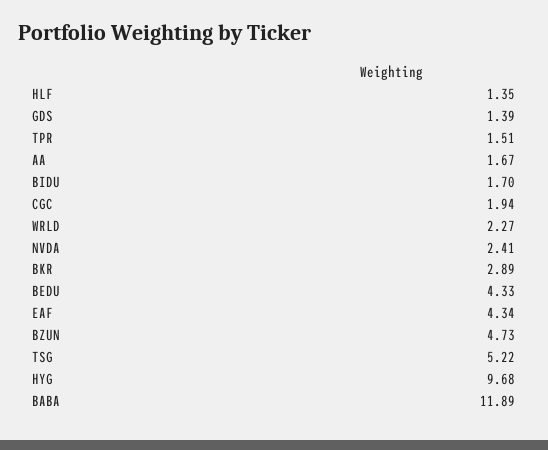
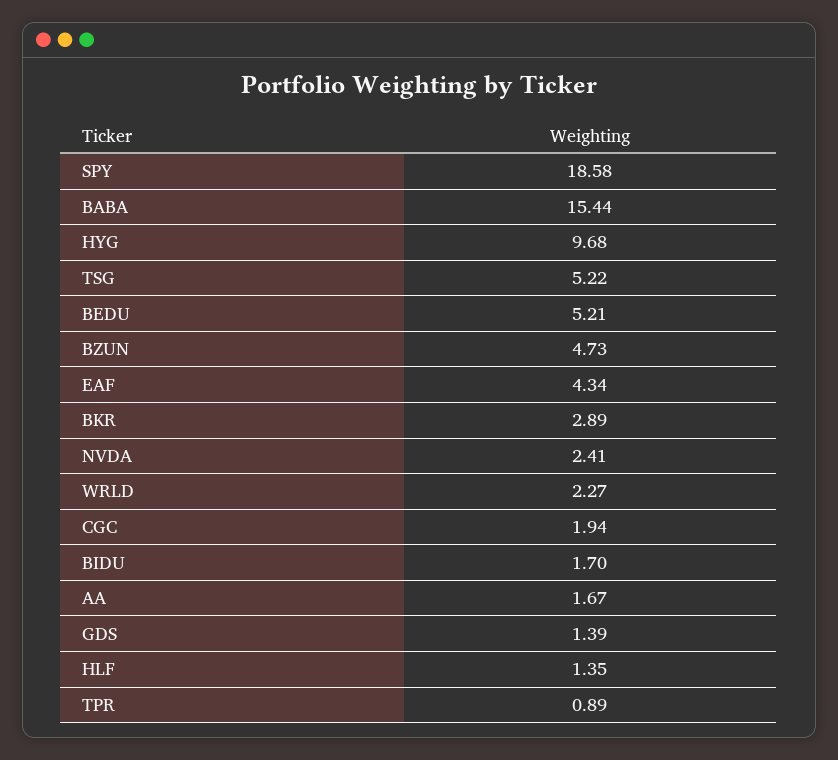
  {
    "HLF": 1.35,
    "GDS": 1.39,
-   "TPR": 1.51,
+   "TPR": 0.89,
    "AA": 1.67,
    "BIDU": 1.7,
    "CGC": 1.94,
    "WRLD": 2.27,
    "NVDA": 2.41,
    "BKR": 2.89,
-   "BEDU": 4.33,
+   "BEDU": 5.21,
    "EAF": 4.34,
    "BZUN": 4.73,
    "TSG": 5.22,
    "HYG": 9.68,
-   "BABA": 11.89
+   "BABA": 15.44,
+   "SPY": 18.58
  }

